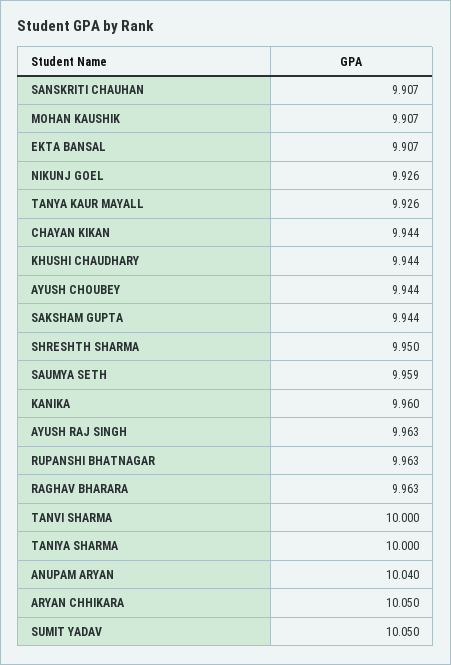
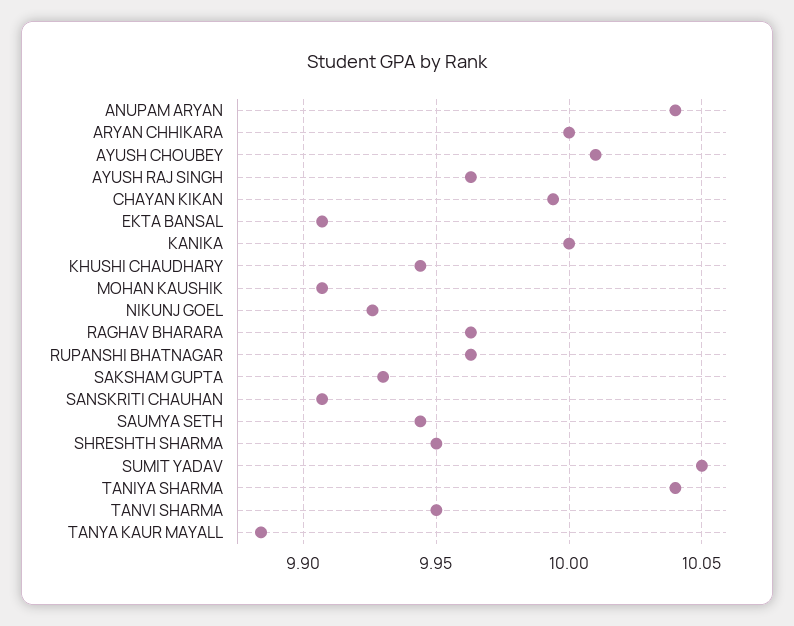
  {
    "SANSKRITI CHAUHAN": 9.907,
    "MOHAN KAUSHIK": 9.907,
    "EKTA BANSAL": 9.907,
    "NIKUNJ GOEL": 9.926,
-   "TANYA KAUR MAYALL": 9.926,
+   "TANYA KAUR MAYALL": 9.885,
-   "CHAYAN KIKAN": 9.944,
+   "CHAYAN KIKAN": 9.995,
    "KHUSHI CHAUDHARY": 9.944,
-   "AYUSH CHOUBEY": 9.944,
+   "AYUSH CHOUBEY": 10.01,
-   "SAKSHAM GUPTA": 9.944,
+   "SAKSHAM GUPTA": 9.93,
    "SHRESHTH SHARMA": 9.95,
-   "SAUMYA SETH": 9.959,
+   "SAUMYA SETH": 9.945,
-   "KANIKA": 9.96,
+   "KANIKA": 10,
    "AYUSH RAJ SINGH": 9.963,
    "RUPANSHI BHATNAGAR": 9.963,
    "RAGHAV BHARARA": 9.963,
-   "TANVI SHARMA": 10,
+   "TANVI SHARMA": 9.95,
-   "TANIYA SHARMA": 10,
+   "TANIYA SHARMA": 10.04,
    "ANUPAM ARYAN": 10.04,
-   "ARYAN CHHIKARA": 10.05,
+   "ARYAN CHHIKARA": 10,
    "SUMIT YADAV": 10.05
  }

